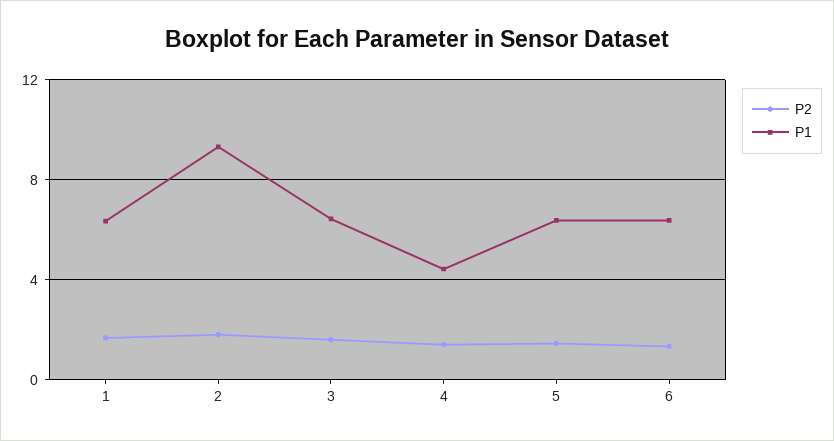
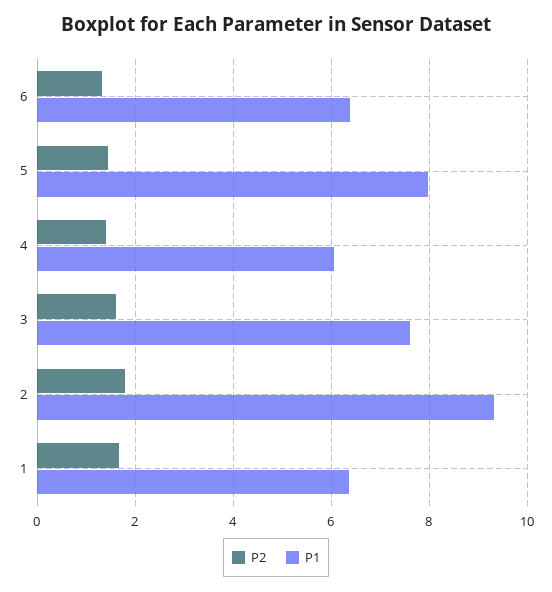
  {
    "P2": {
      "1": 1.6,
      "2": 1.8,
      "3": 1.6,
      "4": 1.4,
      "5": 1.4,
      "6": 1.4
    },
    "P1": {
      "1": 6.4,
      "2": 9.4,
-     "3": 6.5,
+     "3": 7.6,
-     "4": 4.5,
+     "4": 6,
-     "5": 6.5,
+     "5": 8,
      "6": 6.4
    }
  }

